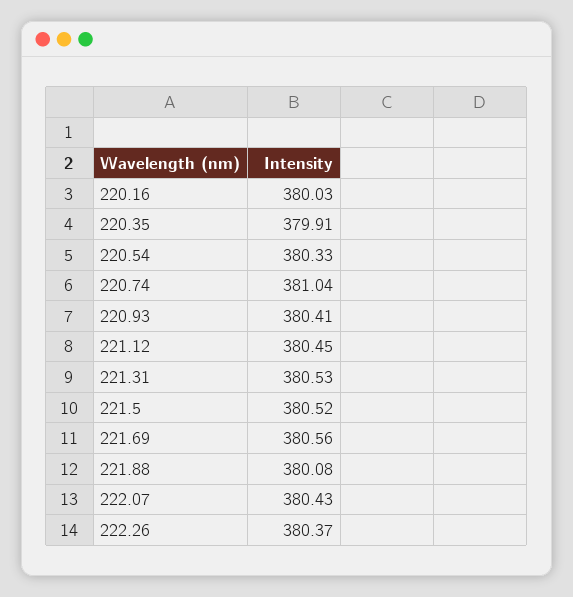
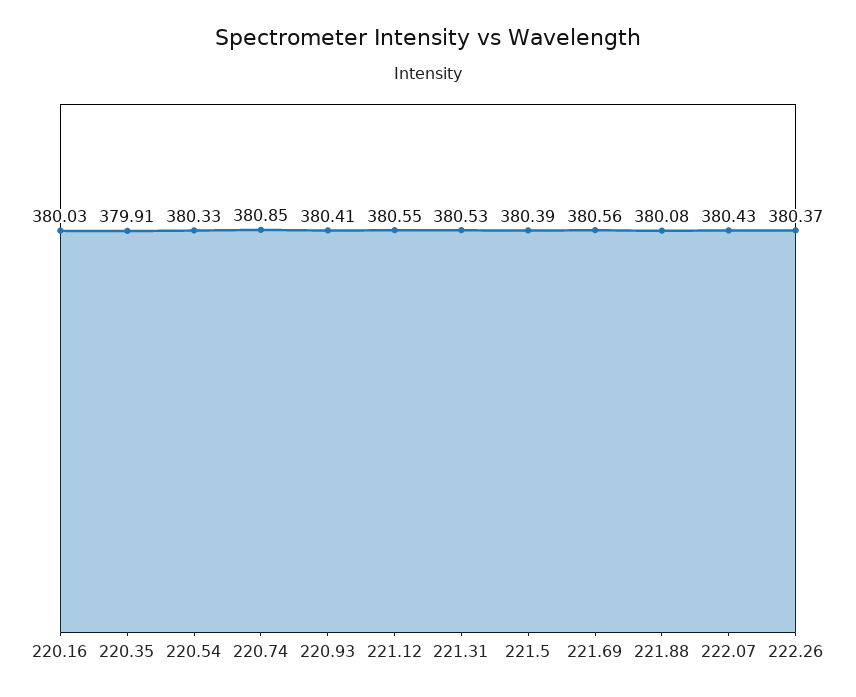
  {
    "220.16": 380.03,
    "220.35": 379.91,
    "220.54": 380.33,
-   "220.74": 381.04,
+   "220.74": 380.85,
    "220.93": 380.41,
-   "221.12": 380.45,
+   "221.12": 380.55,
    "221.31": 380.53,
-   "221.5": 380.52,
+   "221.5": 380.39,
    "221.69": 380.56,
    "221.88": 380.08,
    "222.07": 380.43,
    "222.26": 380.37
  }

